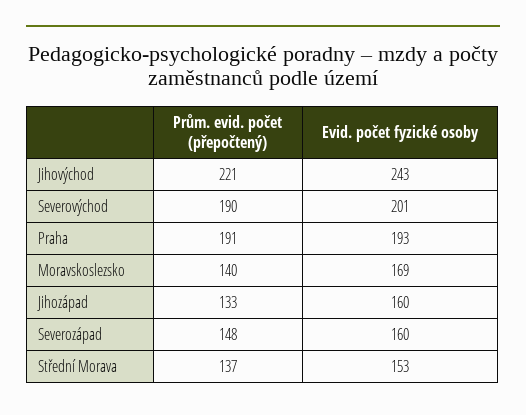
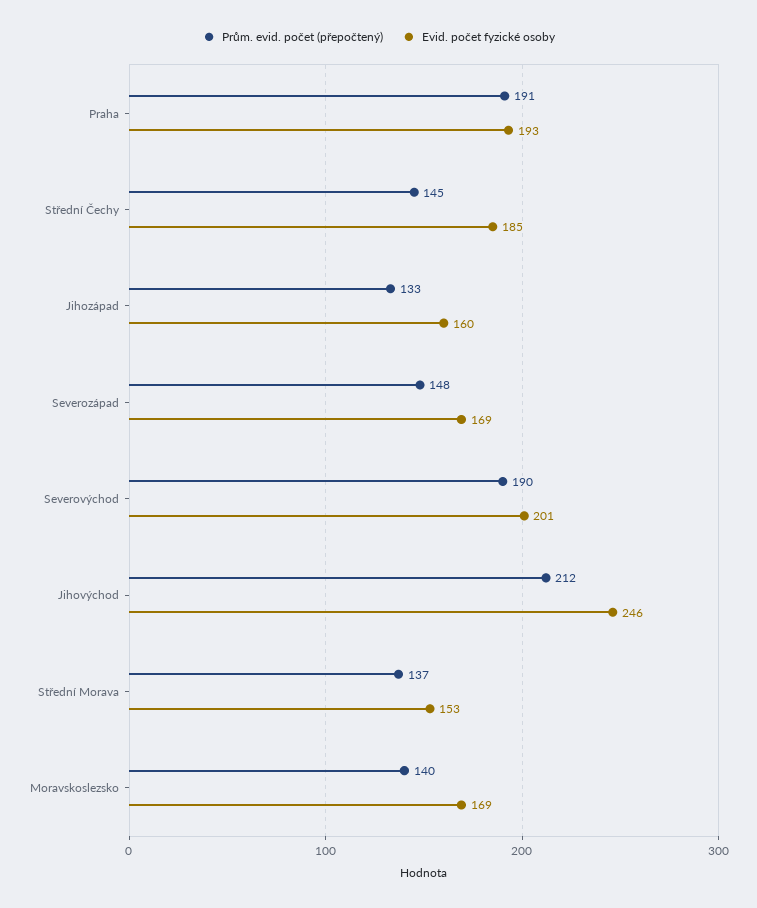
  {
    "Prům. evid. počet (přepočtený)": {
-     "Jihovýchod": 221,
+     "Jihovýchod": 212,
      "Severovýchod": 190,
      "Praha": 191,
      "Moravskoslezsko": 140,
      "Jihozápad": 133,
      "Severozápad": 148,
-     "Střední Morava": 137
+     "Střední Morava": 137,
+     "Střední Čechy": 145
    },
    "Evid. počet fyzické osoby": {
-     "Jihovýchod": 243,
+     "Jihovýchod": 246,
      "Severovýchod": 201,
      "Praha": 193,
      "Moravskoslezsko": 169,
      "Jihozápad": 160,
-     "Severozápad": 160,
+     "Severozápad": 169,
-     "Střední Morava": 153
+     "Střední Morava": 153,
+     "Střední Čechy": 185
    }
  }

